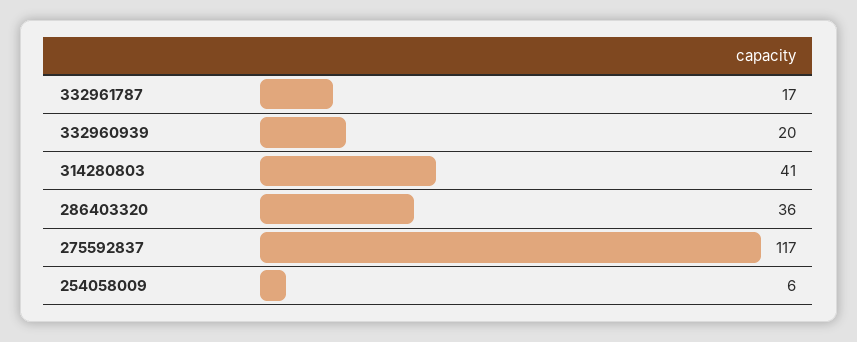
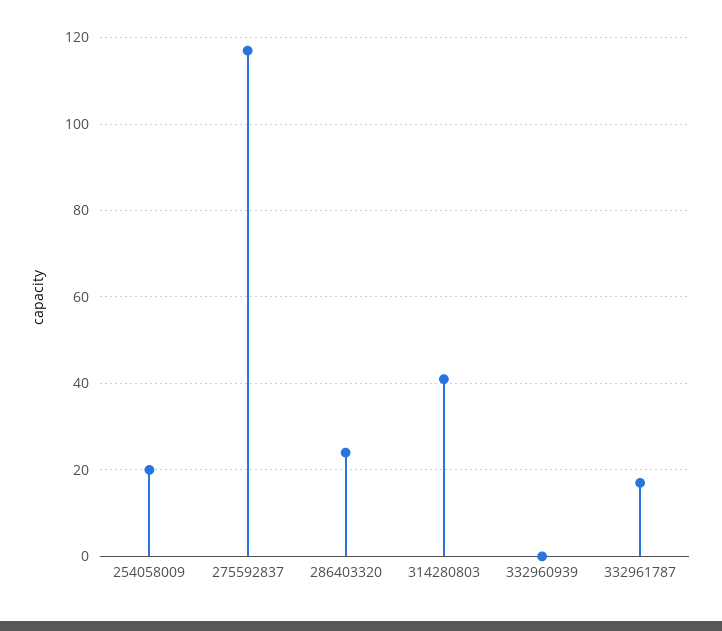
  {
    "332961787": 17,
-   "332960939": 20,
+   "332960939": 0,
    "314280803": 41,
-   "286403320": 36,
+   "286403320": 25,
    "275592837": 117,
-   "254058009": 6
+   "254058009": 20
  }

